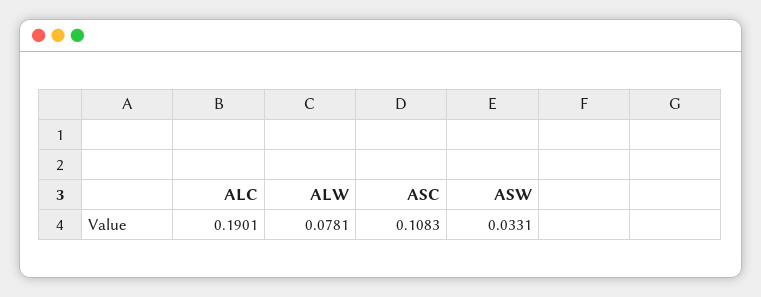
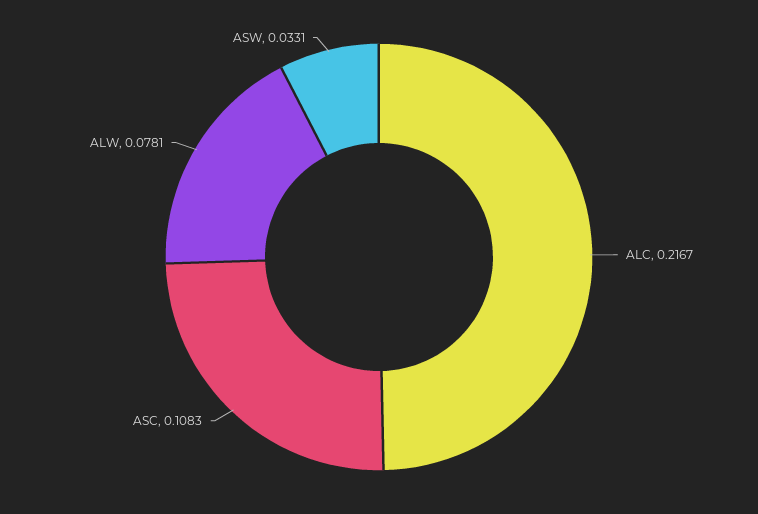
  {
-   "ALC": 0.1901,
+   "ALC": 0.2167,
    "ALW": 0.0781,
    "ASC": 0.1083,
    "ASW": 0.0331
  }

